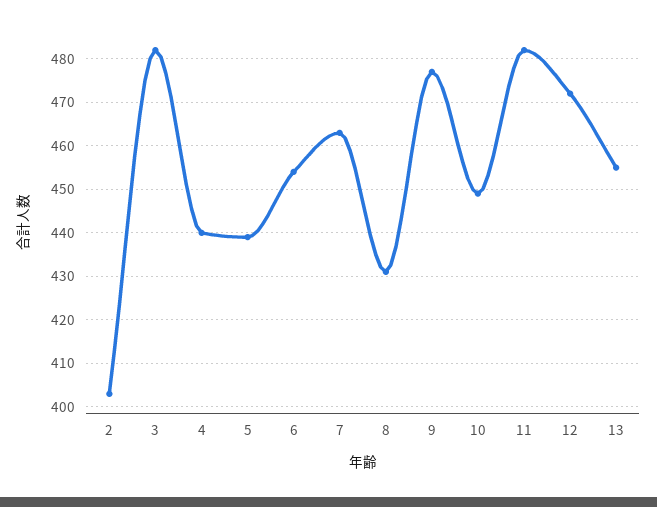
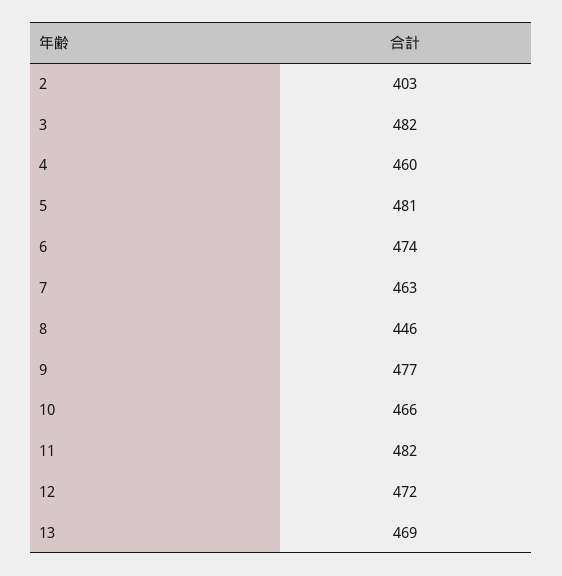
  {
    "2": 403,
    "3": 482,
-   "4": 440,
+   "4": 460,
-   "5": 440,
+   "5": 481,
-   "6": 455,
+   "6": 474,
    "7": 463,
-   "8": 430,
+   "8": 446,
    "9": 477,
-   "10": 450,
+   "10": 466,
    "11": 482,
    "12": 472,
-   "13": 455
+   "13": 469
  }

